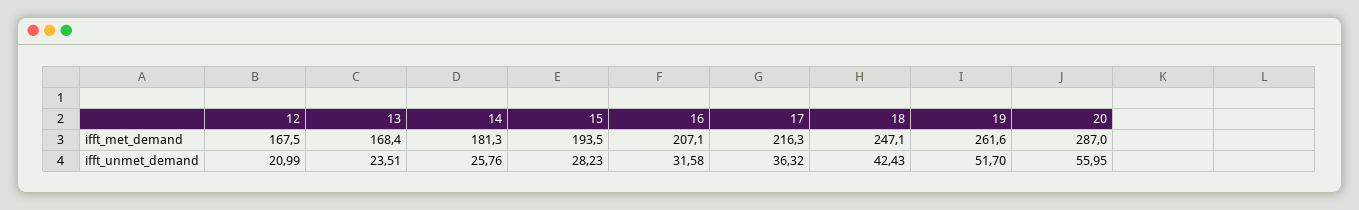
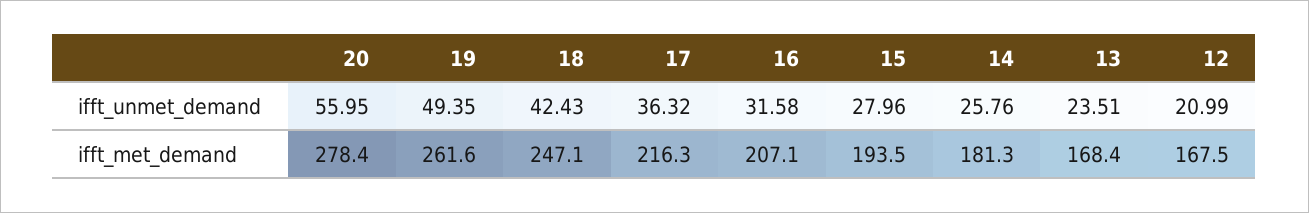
  {
    "12": {
      "ifft_met_demand": 167.5,
      "ifft_unmet_demand": 20.99
    },
    "13": {
      "ifft_met_demand": 168.4,
      "ifft_unmet_demand": 23.51
    },
    "14": {
      "ifft_met_demand": 181.3,
      "ifft_unmet_demand": 25.76
    },
    "15": {
      "ifft_met_demand": 193.5,
-     "ifft_unmet_demand": 28.23
+     "ifft_unmet_demand": 27.96
    },
    "16": {
      "ifft_met_demand": 207.1,
      "ifft_unmet_demand": 31.58
    },
    "17": {
      "ifft_met_demand": 216.3,
      "ifft_unmet_demand": 36.32
    },
    "18": {
      "ifft_met_demand": 247.1,
      "ifft_unmet_demand": 42.43
    },
    "19": {
      "ifft_met_demand": 261.6,
-     "ifft_unmet_demand": 51.7
+     "ifft_unmet_demand": 49.35
    },
    "20": {
-     "ifft_met_demand": 287,
+     "ifft_met_demand": 278.4,
      "ifft_unmet_demand": 55.95
    }
  }

